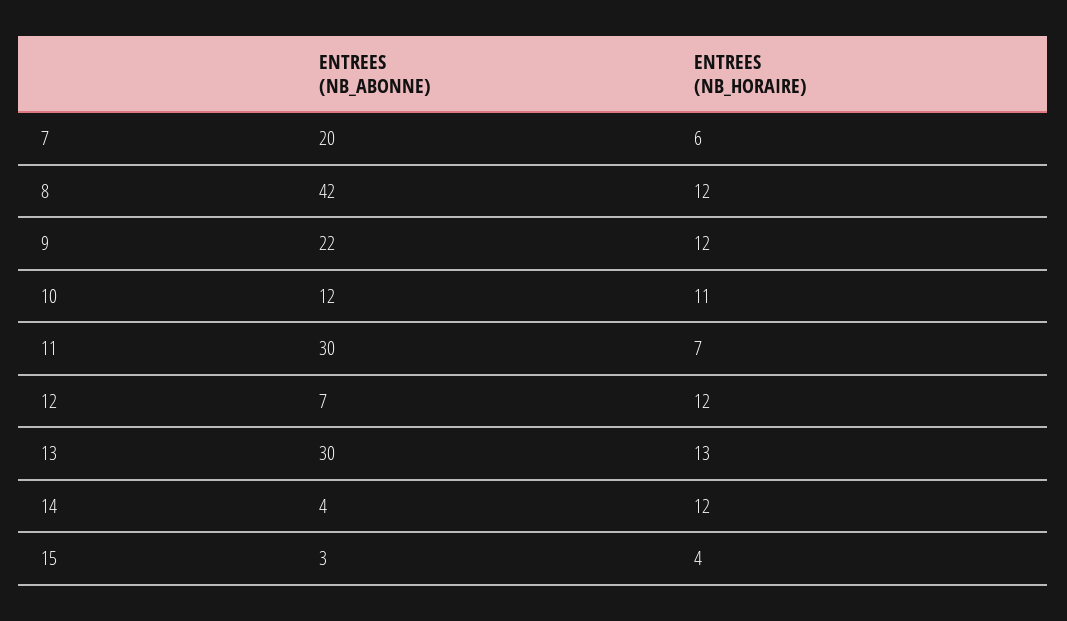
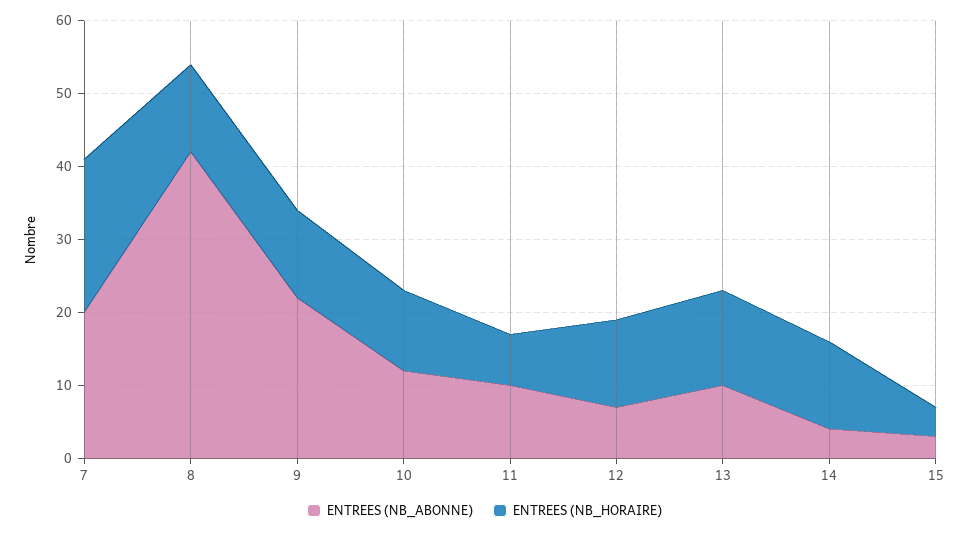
  {
    "ENTREES (NB_ABONNE)": {
      "7": 20,
      "8": 42,
      "9": 22,
      "10": 12,
-     "11": 30,
+     "11": 10,
      "12": 7,
-     "13": 30,
+     "13": 10,
      "14": 4,
      "15": 3
    },
    "ENTREES (NB_HORAIRE)": {
-     "7": 6,
+     "7": 20,
      "8": 12,
      "9": 12,
      "10": 11,
      "11": 7,
      "12": 12,
      "13": 13,
      "14": 12,
      "15": 4
    }
  }

